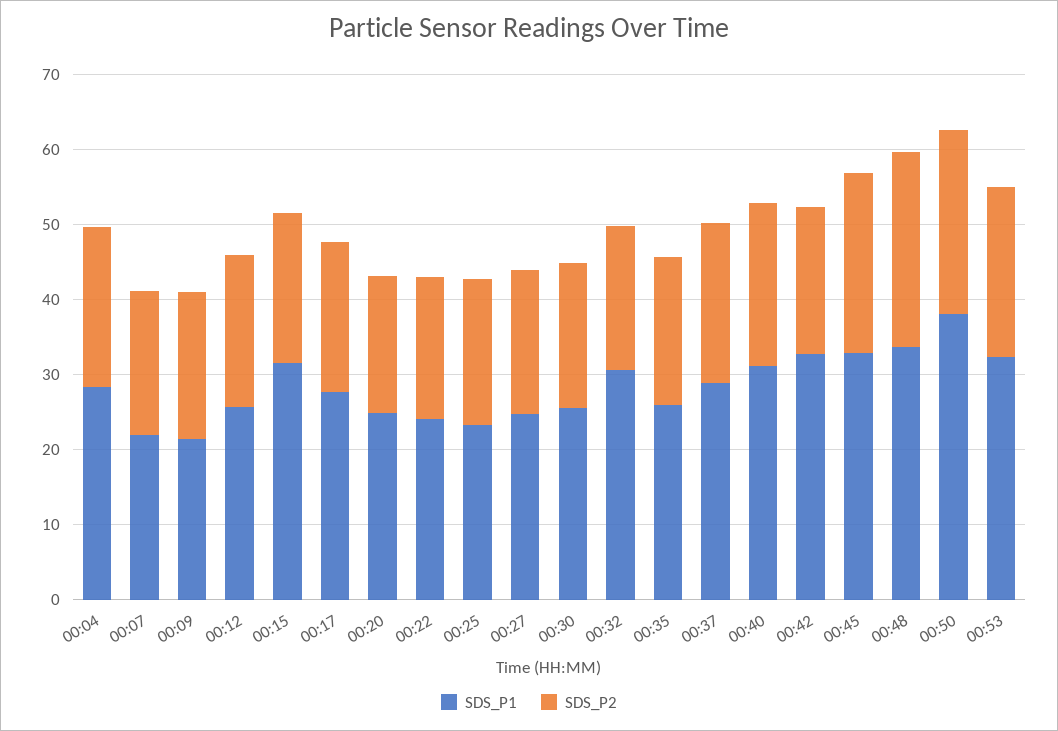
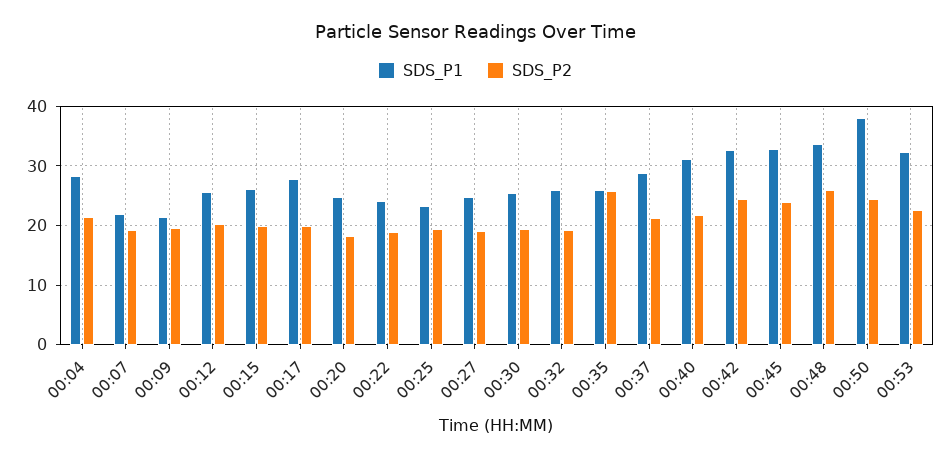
  {
    "SDS_P1": {
      "00:04": 28,
      "00:07": 22,
      "00:09": 22,
      "00:12": 26,
-     "00:15": 32,
+     "00:15": 26,
      "00:17": 28,
      "00:20": 24,
      "00:22": 24,
      "00:25": 24,
      "00:27": 24,
      "00:30": 26,
-     "00:32": 30,
+     "00:32": 26,
      "00:35": 26,
      "00:37": 28,
      "00:40": 32,
      "00:42": 32,
      "00:45": 32,
      "00:48": 34,
      "00:50": 38,
      "00:53": 32
    },
    "SDS_P2": {
      "00:04": 22,
      "00:07": 20,
      "00:09": 20,
      "00:12": 20,
      "00:15": 20,
      "00:17": 20,
      "00:20": 18,
      "00:22": 18,
      "00:25": 20,
      "00:27": 20,
      "00:30": 20,
      "00:32": 20,
-     "00:35": 20,
+     "00:35": 26,
      "00:37": 22,
      "00:40": 22,
-     "00:42": 20,
+     "00:42": 24,
      "00:45": 24,
      "00:48": 26,
      "00:50": 24,
      "00:53": 22
    }
  }

